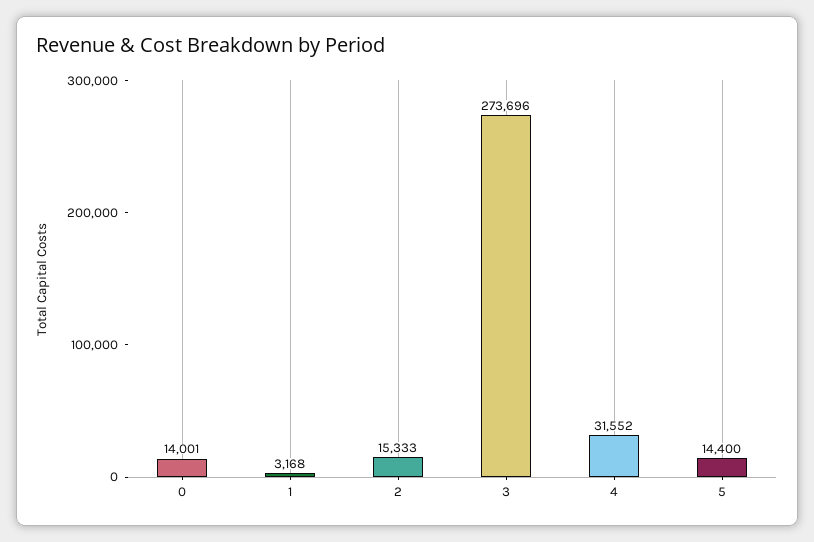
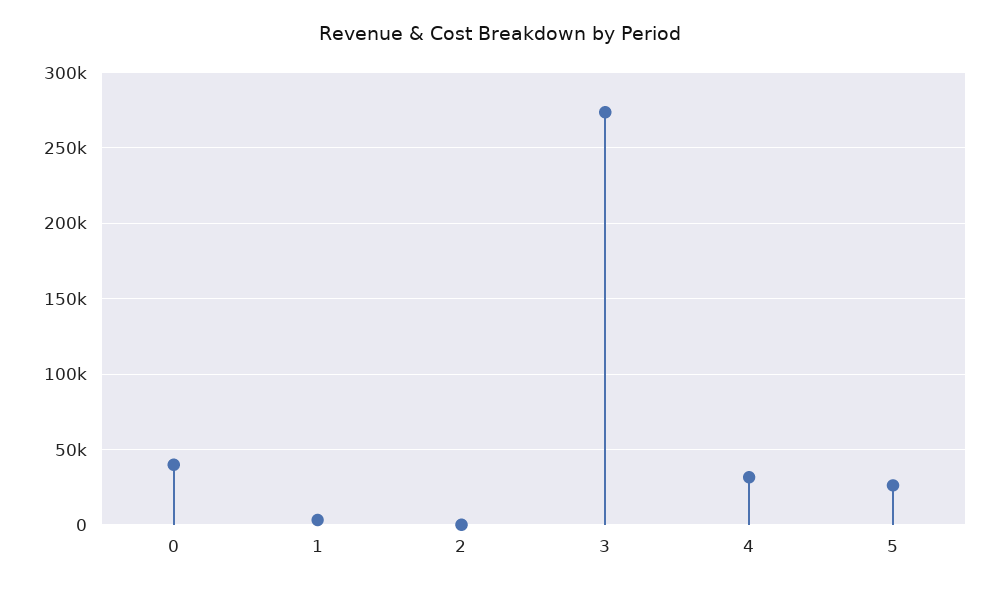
  {
-   "0": 14001,
+   "0": 40000,
    "1": 3168,
-   "2": 15333,
+   "2": 0,
    "3": 273696,
    "4": 31552,
-   "5": 14400
+   "5": 25000
  }

